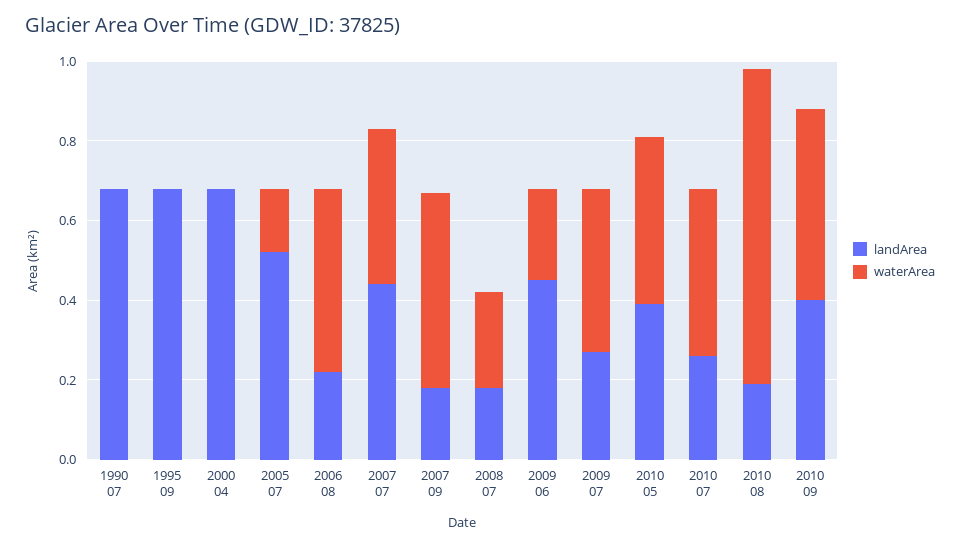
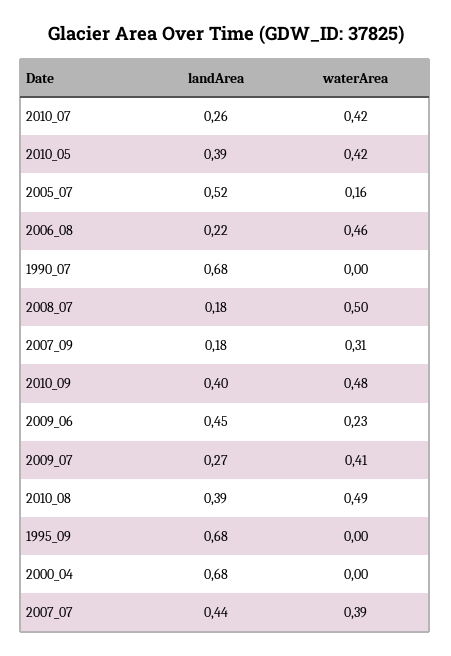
  {
    "landArea": {
      "1990 07": 0.68,
      "1995 09": 0.68,
      "2000 04": 0.68,
      "2005 07": 0.52,
      "2006 08": 0.22,
      "2007 07": 0.44,
      "2007 09": 0.18,
      "2008 07": 0.18,
      "2009 06": 0.45,
      "2009 07": 0.27,
      "2010 05": 0.39,
      "2010 07": 0.26,
-     "2010 08": 0.2,
+     "2010 08": 0.39,
      "2010 09": 0.4
    },
    "waterArea": {
      "1990 07": 0,
      "1995 09": 0,
      "2000 04": 0,
      "2005 07": 0.16,
      "2006 08": 0.46,
      "2007 07": 0.39,
-     "2007 09": 0.5,
+     "2007 09": 0.31,
-     "2008 07": 0.25,
+     "2008 07": 0.5,
      "2009 06": 0.23,
      "2009 07": 0.41,
      "2010 05": 0.42,
      "2010 07": 0.42,
-     "2010 08": 0.8,
+     "2010 08": 0.49,
      "2010 09": 0.48
    }
  }

